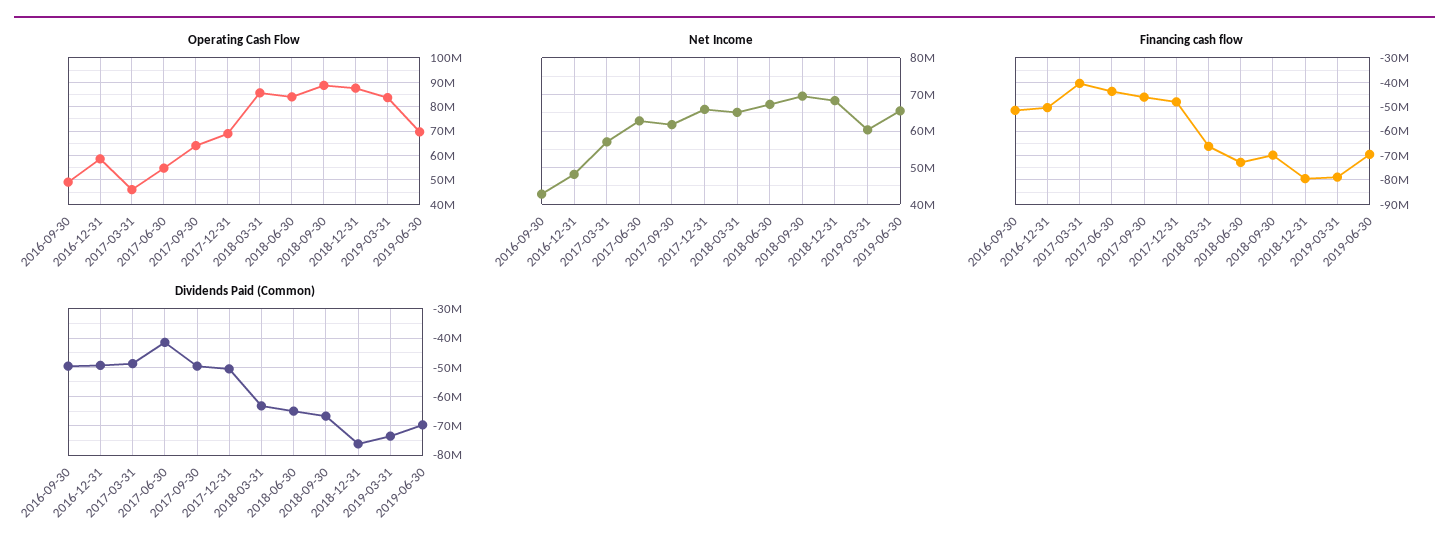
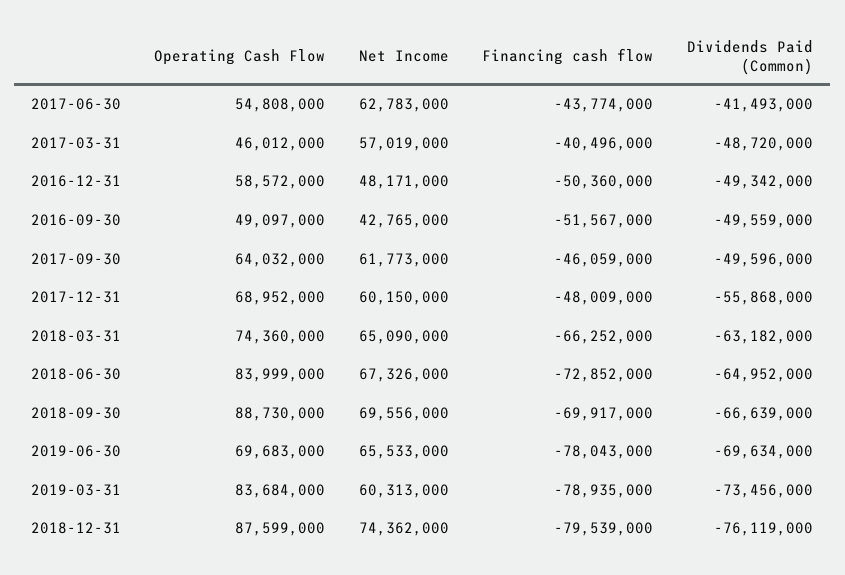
  {
    "Operating Cash Flow": {
      "2016-09-30": 49097000,
      "2016-12-31": 58572000,
      "2017-03-31": 46012000,
      "2017-06-30": 54808000,
      "2017-09-30": 64032000,
      "2017-12-31": 68952000,
-     "2018-03-31": 85000000,
+     "2018-03-31": 74360000,
      "2018-06-30": 83999000,
      "2018-09-30": 88730000,
      "2018-12-31": 87599000,
      "2019-03-31": 83684000,
      "2019-06-30": 69683000
    },
    "Net Income": {
      "2016-09-30": 42765000,
      "2016-12-31": 48171000,
      "2017-03-31": 57019000,
      "2017-06-30": 62783000,
      "2017-09-30": 61773000,
-     "2017-12-31": 66000000,
+     "2017-12-31": 60150000,
      "2018-03-31": 65090000,
      "2018-06-30": 67326000,
      "2018-09-30": 69556000,
-     "2018-12-31": 68000000,
+     "2018-12-31": 74362000,
      "2019-03-31": 60313000,
      "2019-06-30": 65533000
    },
    "Financing cash flow": {
      "2016-09-30": -51567000,
      "2016-12-31": -50360000,
      "2017-03-31": -40496000,
      "2017-06-30": -43774000,
      "2017-09-30": -46059000,
      "2017-12-31": -48009000,
      "2018-03-31": -66252000,
      "2018-06-30": -72852000,
      "2018-09-30": -69917000,
      "2018-12-31": -79539000,
      "2019-03-31": -78935000,
-     "2019-06-30": -70000000
+     "2019-06-30": -78043000
    },
    "Dividends Paid (Common)": {
      "2016-09-30": -49559000,
      "2016-12-31": -49342000,
      "2017-03-31": -48720000,
      "2017-06-30": -41493000,
      "2017-09-30": -49596000,
-     "2017-12-31": -50000000,
+     "2017-12-31": -55868000,
      "2018-03-31": -63182000,
      "2018-06-30": -64952000,
      "2018-09-30": -66639000,
      "2018-12-31": -76119000,
      "2019-03-31": -73456000,
      "2019-06-30": -69634000
    }
  }

